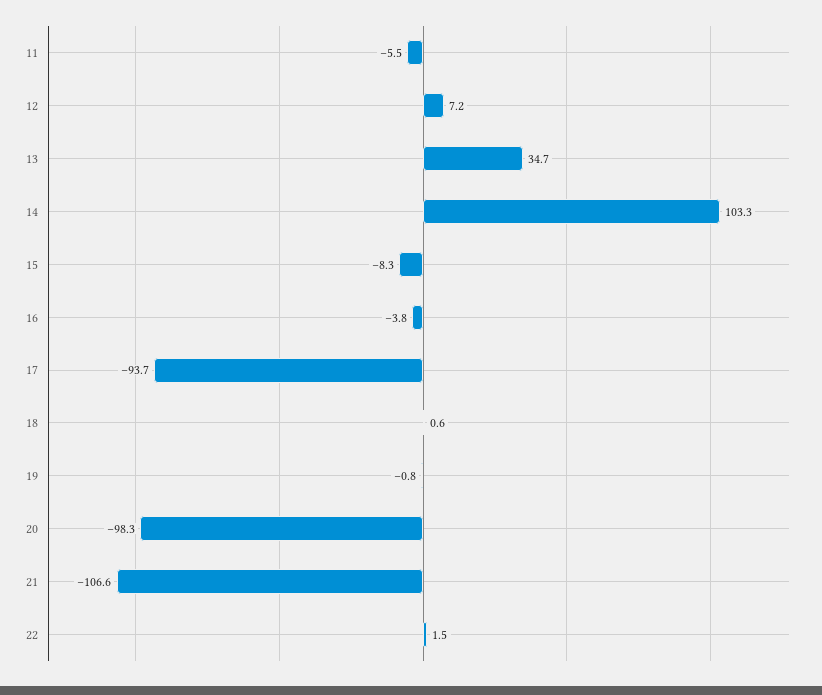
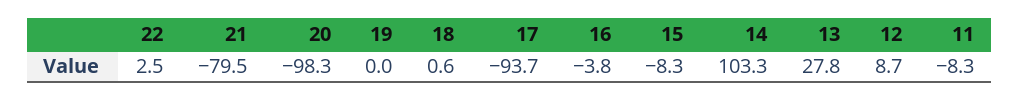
  {
-   "11": -5.5,
+   "11": -8.3,
-   "12": 7.2,
+   "12": 8.7,
-   "13": 34.7,
+   "13": 27.8,
    "14": 103.3,
    "15": -8.3,
    "16": -3.8,
    "17": -93.7,
    "18": 0.6,
-   "19": -0.8,
+   "19": 0,
    "20": -98.3,
-   "21": -106.6,
+   "21": -79.5,
-   "22": 1.5
+   "22": 2.5
  }

